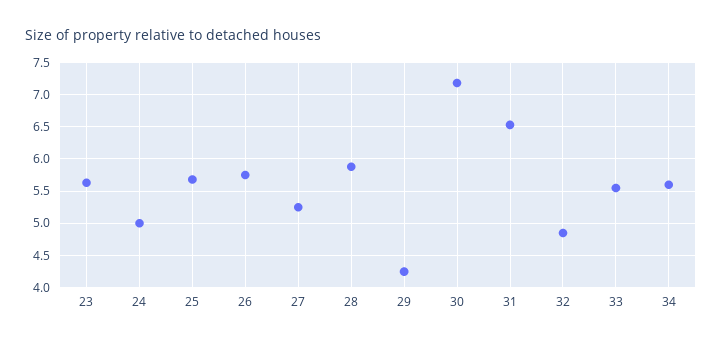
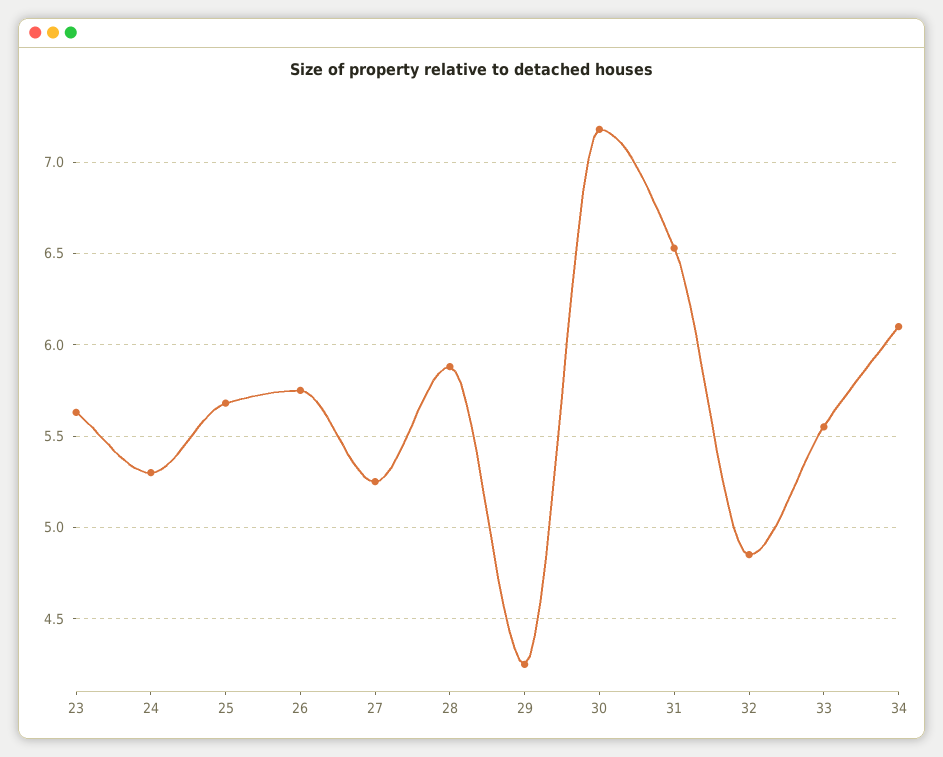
  {
    "23": 5.65,
-   "24": 5,
+   "24": 5.3,
    "25": 5.7,
    "26": 5.75,
    "27": 5.25,
    "28": 5.9,
    "29": 4.25,
    "30": 7.2,
    "31": 6.55,
    "32": 4.85,
    "33": 5.55,
-   "34": 5.6
+   "34": 6.1
  }

